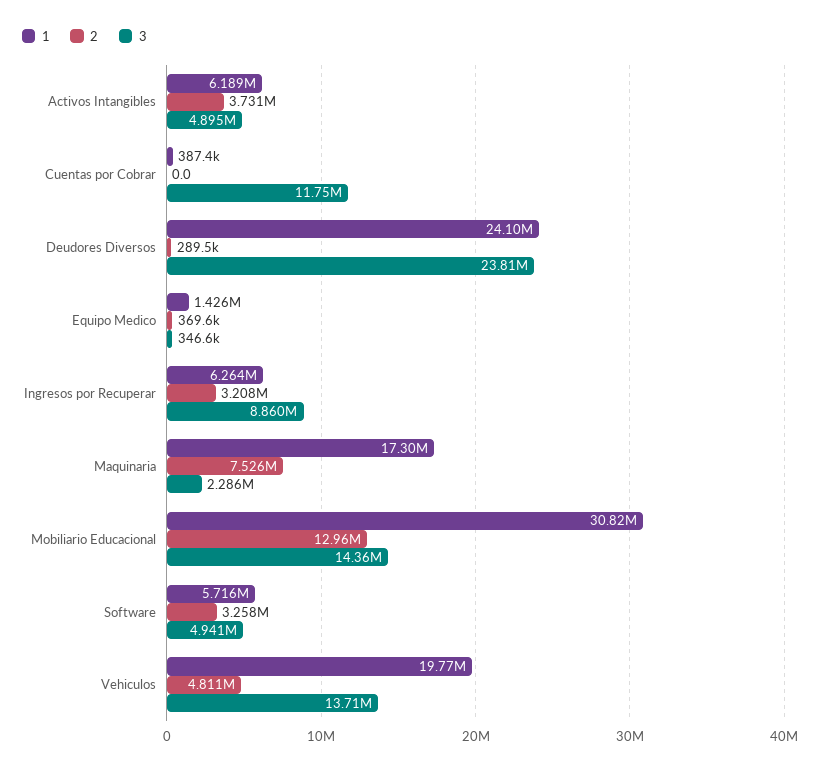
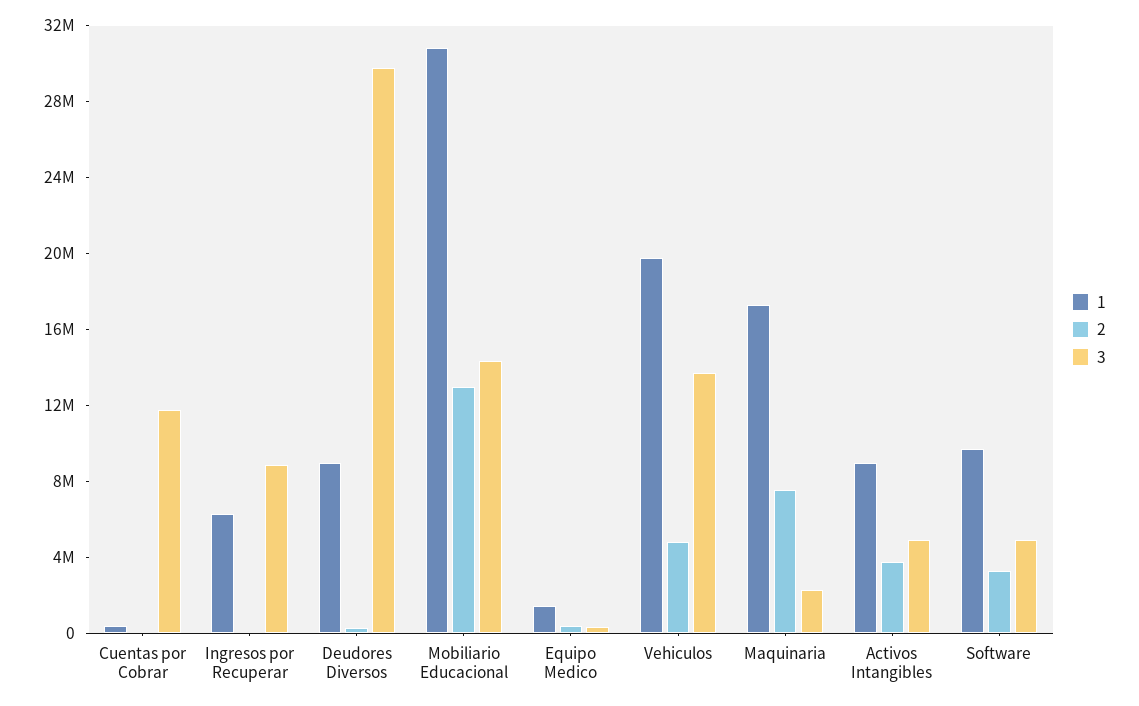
  {
    "1": {
-     "Activos Intangibles": 6189000,
+     "Activos Intangibles": 9000000,
      "Cuentas por Cobrar": 387400,
-     "Deudores Diversos": 24100000,
+     "Deudores Diversos": 9000000,
      "Equipo Medico": 1426000,
      "Ingresos por Recuperar": 6264000,
      "Maquinaria": 17300000,
      "Mobiliario Educacional": 30820000,
-     "Software": 5716000,
+     "Software": 10000000,
      "Vehiculos": 19770000
    },
    "2": {
      "Activos Intangibles": 3731000,
      "Cuentas por Cobrar": 0,
      "Deudores Diversos": 289500,
      "Equipo Medico": 369600,
-     "Ingresos por Recuperar": 3208000,
+     "Ingresos por Recuperar": 0,
      "Maquinaria": 7526000,
      "Mobiliario Educacional": 12960000,
      "Software": 3258000,
      "Vehiculos": 4811000
    },
    "3": {
      "Activos Intangibles": 4895000,
      "Cuentas por Cobrar": 11750000,
-     "Deudores Diversos": 23810000,
+     "Deudores Diversos": 30000000,
      "Equipo Medico": 346600,
      "Ingresos por Recuperar": 8860000,
      "Maquinaria": 2286000,
      "Mobiliario Educacional": 14360000,
      "Software": 4941000,
      "Vehiculos": 13710000
    }
  }

